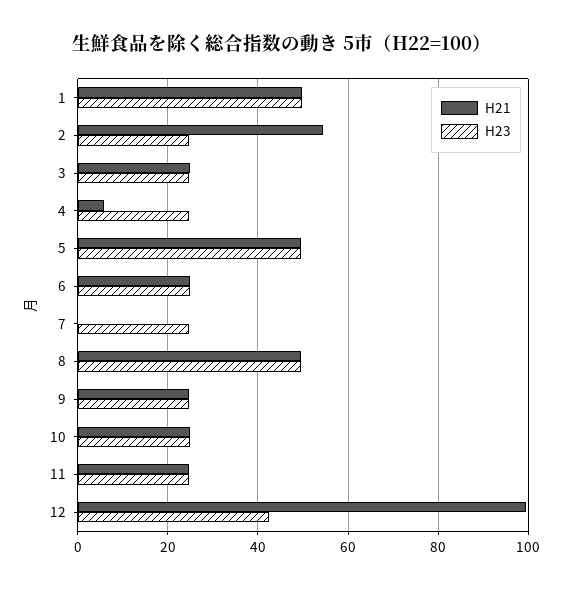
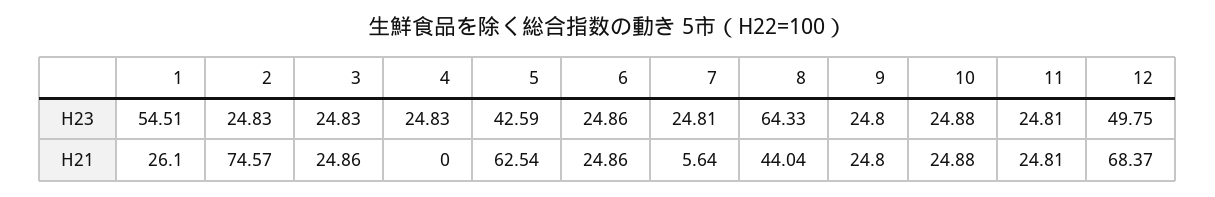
  {
    "H21": {
-     "1": 50,
+     "1": 26.1,
-     "2": 54,
+     "2": 74.57,
      "3": 24.86,
-     "4": 6,
+     "4": 0,
-     "5": 50,
+     "5": 62.54,
      "6": 24.86,
-     "7": 0,
+     "7": 5.64,
-     "8": 50,
+     "8": 44.04,
      "9": 24.8,
      "10": 24.88,
      "11": 24.81,
-     "12": 100
+     "12": 68.37
    },
    "H23": {
-     "1": 50,
+     "1": 54.51,
      "2": 24.83,
      "3": 24.83,
      "4": 24.83,
-     "5": 50,
+     "5": 42.59,
      "6": 24.86,
      "7": 24.81,
-     "8": 50,
+     "8": 64.33,
      "9": 24.8,
      "10": 24.88,
      "11": 24.81,
-     "12": 42
+     "12": 49.75
    }
  }

